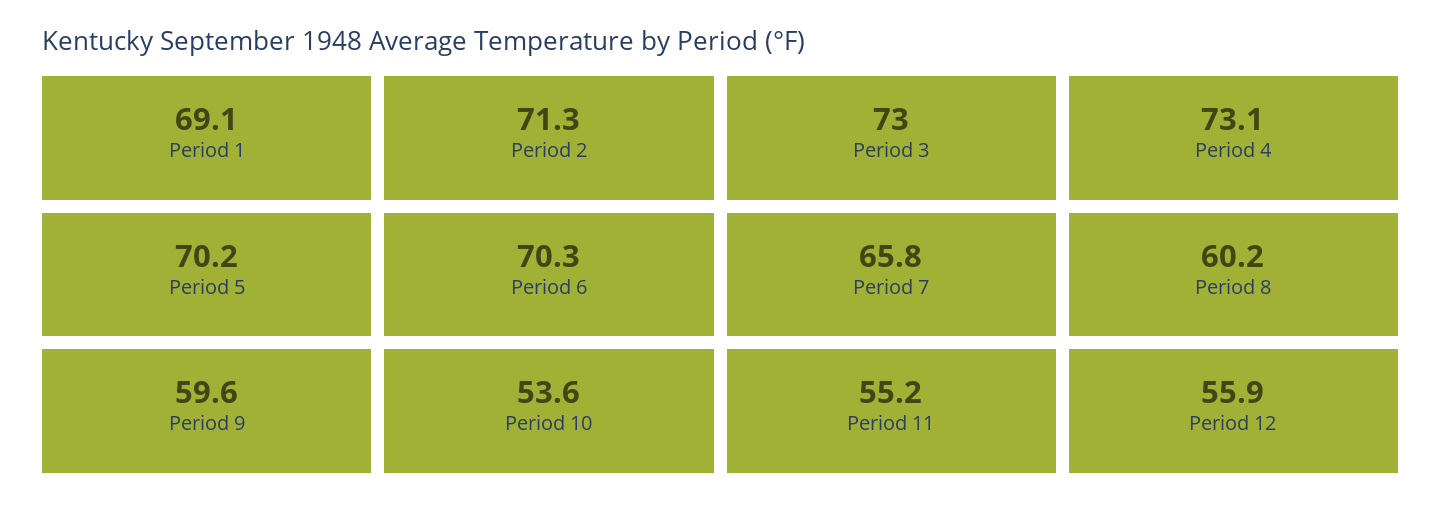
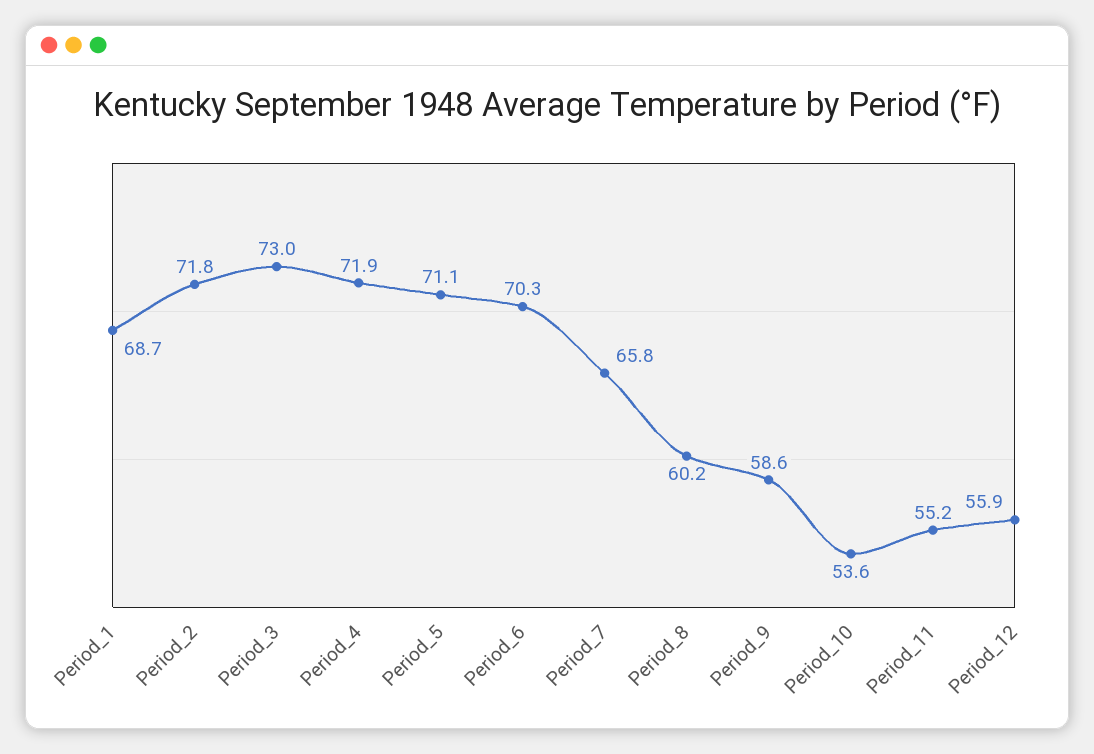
  {
-   "Period 1": 69.1,
+   "Period 1": 68.7,
-   "Period 2": 71.3,
+   "Period 2": 71.8,
    "Period 3": 73,
-   "Period 4": 73.1,
+   "Period 4": 71.9,
-   "Period 5": 70.2,
+   "Period 5": 71.1,
    "Period 6": 70.3,
    "Period 7": 65.8,
    "Period 8": 60.2,
-   "Period 9": 59.6,
+   "Period 9": 58.6,
    "Period 10": 53.6,
    "Period 11": 55.2,
    "Period 12": 55.9
  }

